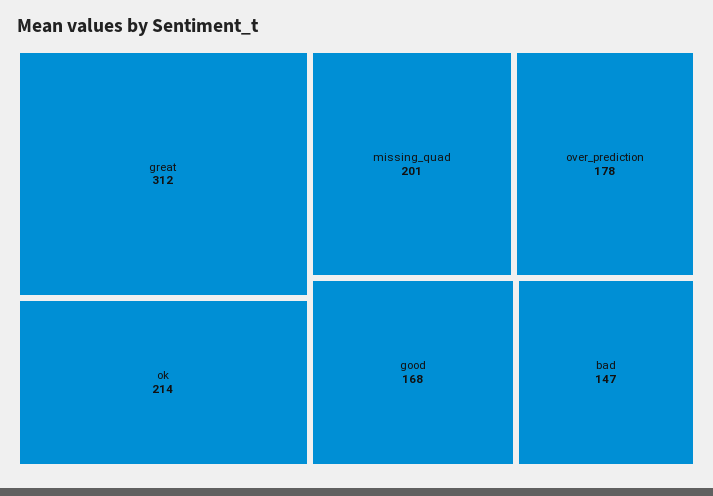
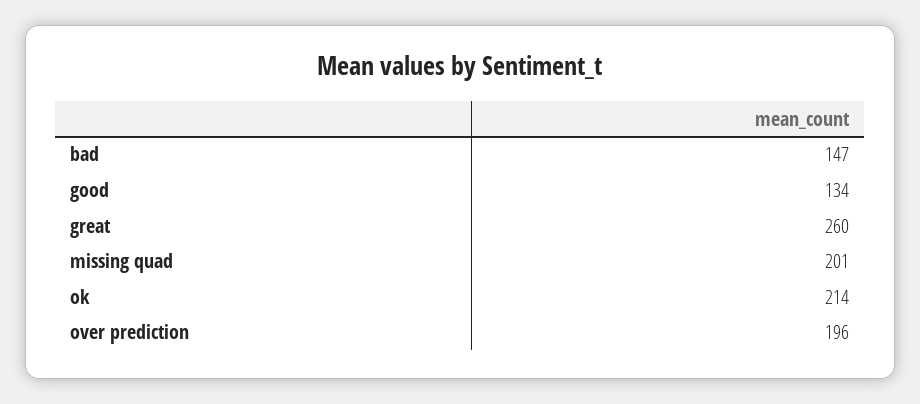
  {
-   "great": 312,
+   "great": 260,
    "ok": 214,
    "missing_quad": 201,
-   "over_prediction": 178,
+   "over_prediction": 196,
-   "good": 168,
+   "good": 134,
    "bad": 147
  }

